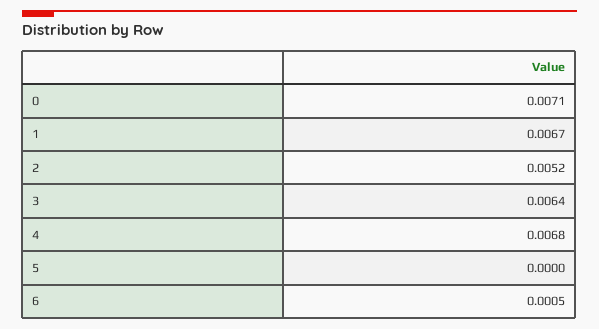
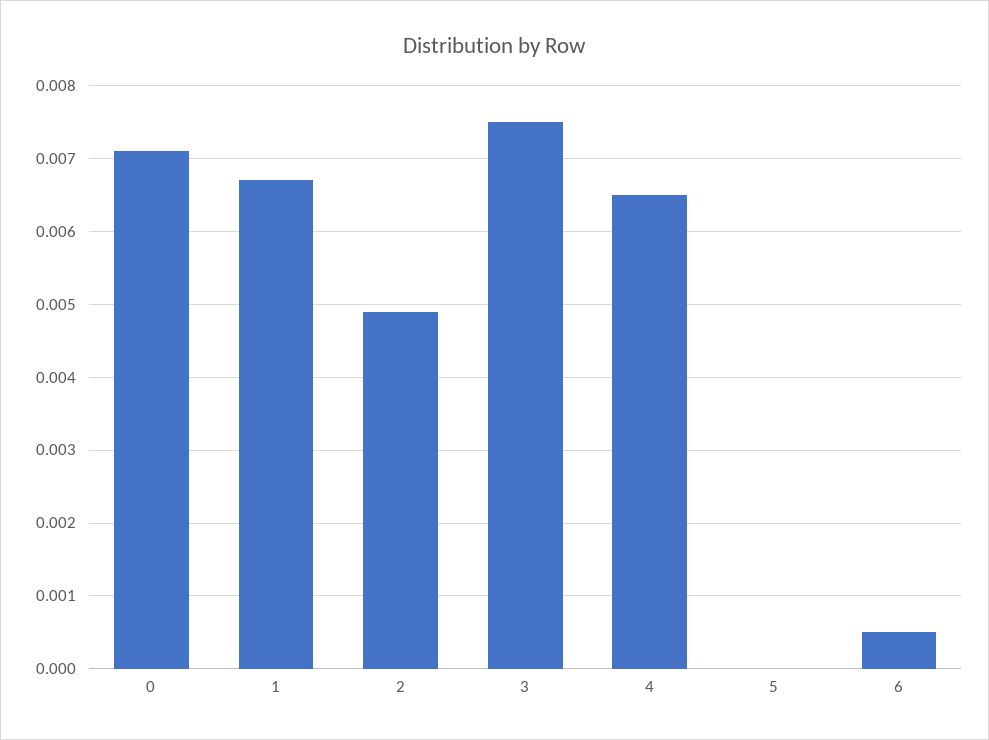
  {
    "0": 0.0071,
    "1": 0.0067,
-   "2": 0.0052,
+   "2": 0.0049,
-   "3": 0.0064,
+   "3": 0.0075,
-   "4": 0.0068,
+   "4": 0.0065,
    "5": 0,
    "6": 0.0005
  }

